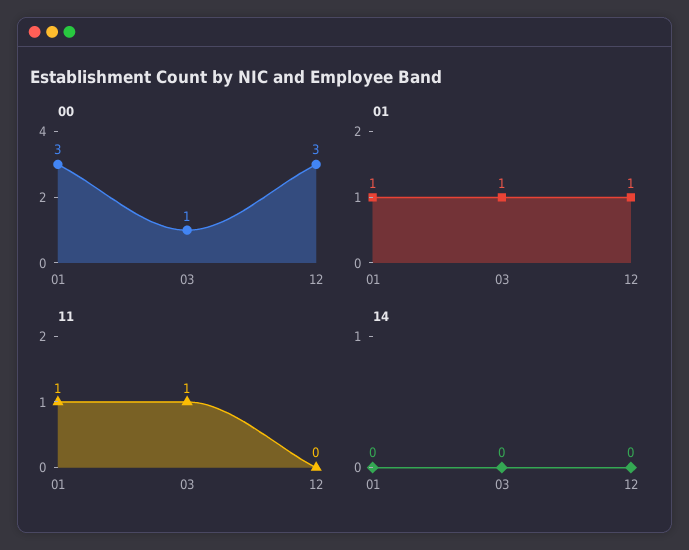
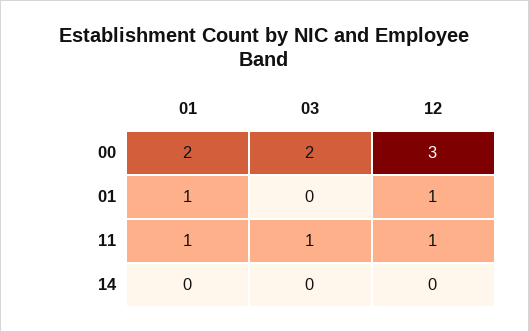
  {
    "00": {
-     "01": 3,
+     "01": 2,
-     "03": 1,
+     "03": 2,
      "12": 3
    },
    "01": {
      "01": 1,
-     "03": 1,
+     "03": 0,
      "12": 1
    },
    "11": {
      "01": 1,
      "03": 1,
-     "12": 0
+     "12": 1
    },
    "14": {
      "01": 0,
      "03": 0,
      "12": 0
    }
  }

